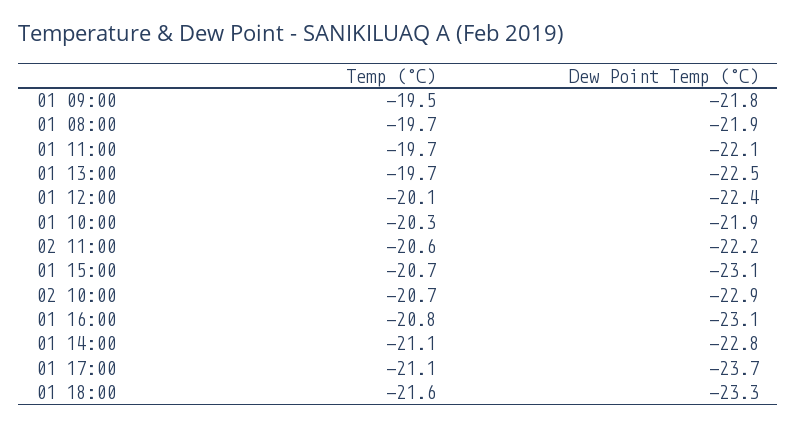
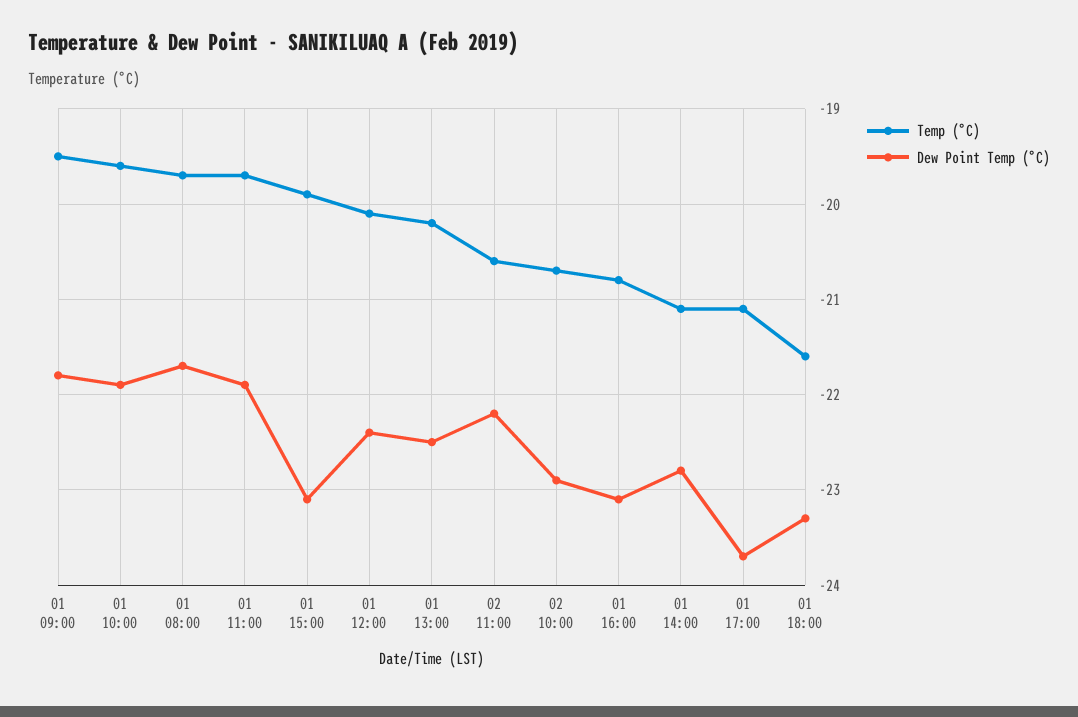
  {
    "Temp (°C)": {
      "01 09:00": -19.5,
      "01 08:00": -19.7,
      "01 11:00": -19.7,
-     "01 13:00": -19.7,
+     "01 13:00": -20.2,
      "01 12:00": -20.1,
-     "01 10:00": -20.3,
+     "01 10:00": -19.6,
      "02 11:00": -20.6,
-     "01 15:00": -20.7,
+     "01 15:00": -19.9,
      "02 10:00": -20.7,
      "01 16:00": -20.8,
      "01 14:00": -21.1,
      "01 17:00": -21.1,
      "01 18:00": -21.6
    },
    "Dew Point Temp (°C)": {
      "01 09:00": -21.8,
-     "01 08:00": -21.9,
+     "01 08:00": -21.7,
-     "01 11:00": -22.1,
+     "01 11:00": -21.9,
      "01 13:00": -22.5,
      "01 12:00": -22.4,
      "01 10:00": -21.9,
      "02 11:00": -22.2,
      "01 15:00": -23.1,
      "02 10:00": -22.9,
      "01 16:00": -23.1,
      "01 14:00": -22.8,
      "01 17:00": -23.7,
      "01 18:00": -23.3
    }
  }

